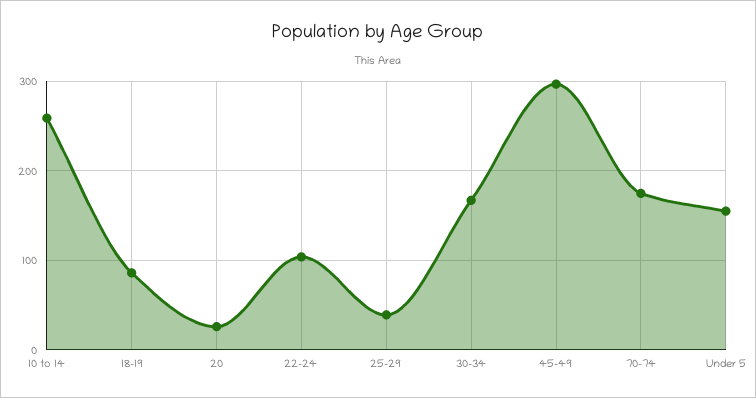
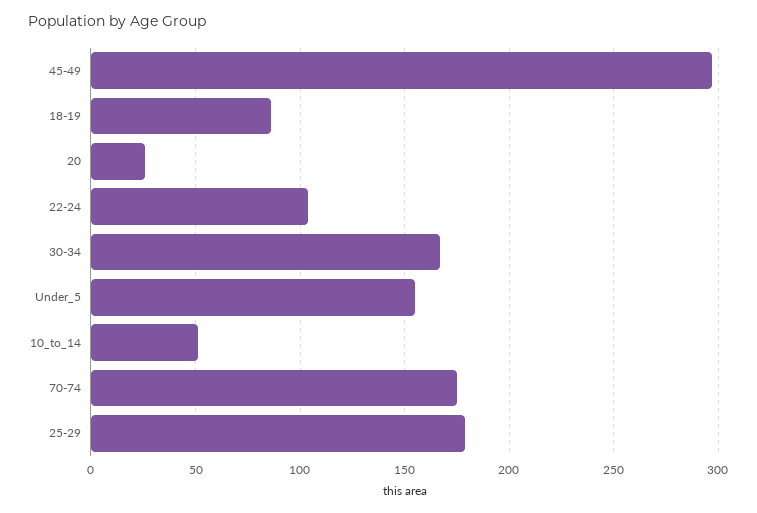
  {
-   "10 to 14": 260,
+   "10 to 14": 50,
    "18-19": 85,
    "20": 25,
    "22-24": 105,
-   "25-29": 40,
+   "25-29": 180,
    "30-34": 165,
    "45-49": 295,
    "70-74": 175,
    "Under 5": 155
  }

